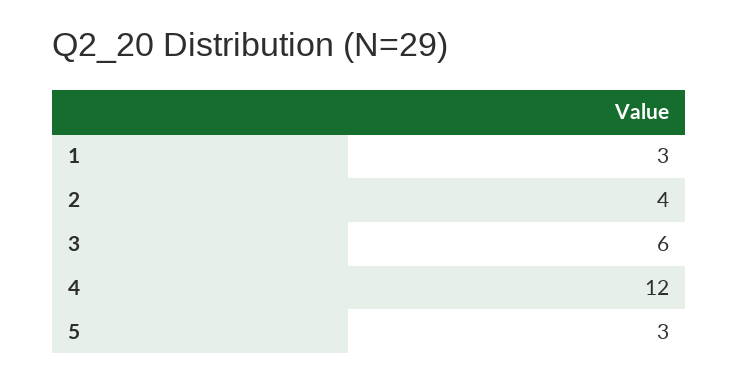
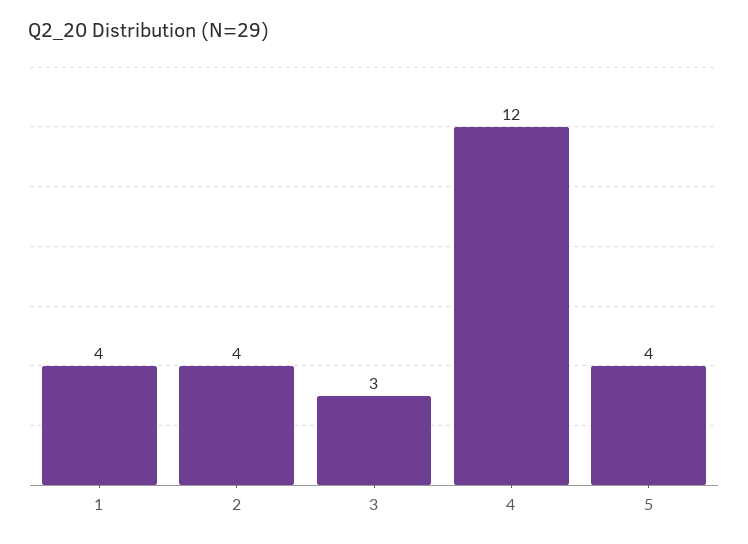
  {
-   "1": 3,
+   "1": 4,
    "2": 4,
-   "3": 6,
+   "3": 3,
    "4": 12,
-   "5": 3
+   "5": 4
  }

